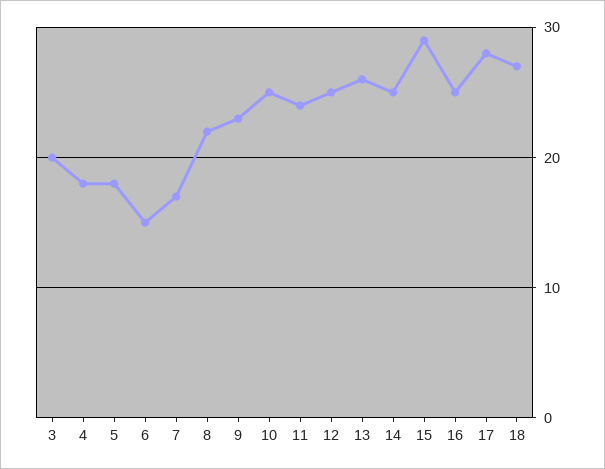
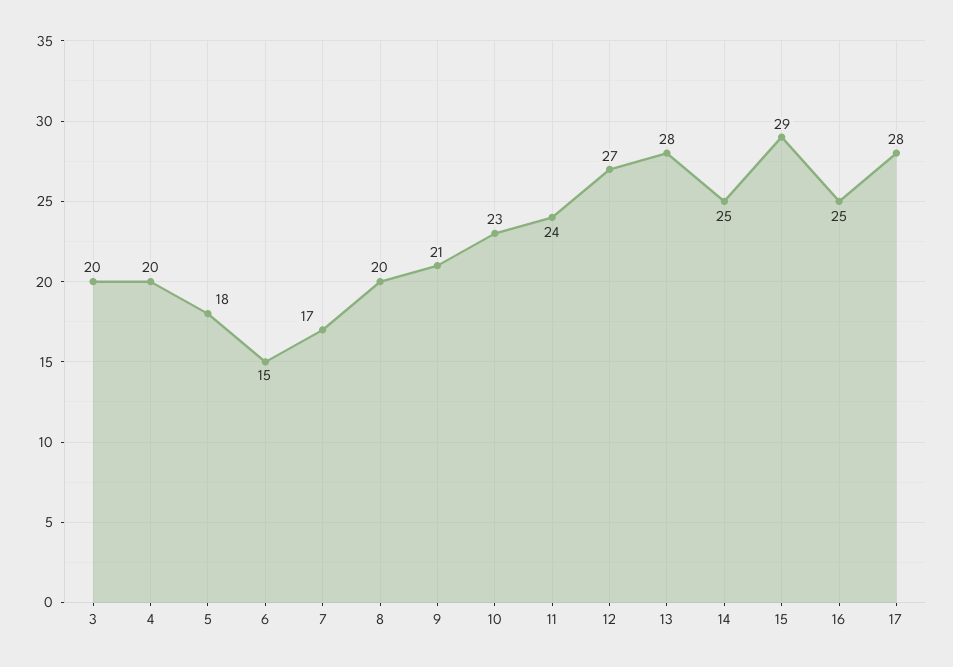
  {
    "3": 20,
-   "4": 18,
+   "4": 20,
    "5": 18,
    "6": 15,
    "7": 17,
-   "8": 22,
+   "8": 20,
-   "9": 23,
+   "9": 21,
-   "10": 25,
+   "10": 23,
    "11": 24,
-   "12": 25,
+   "12": 27,
-   "13": 26,
+   "13": 28,
    "14": 25,
    "15": 29,
    "16": 25,
-   "17": 28,
+   "17": 28
-   "18": 27
  }

